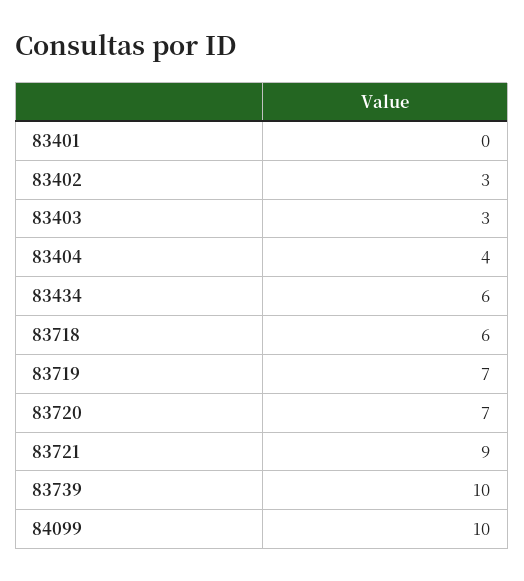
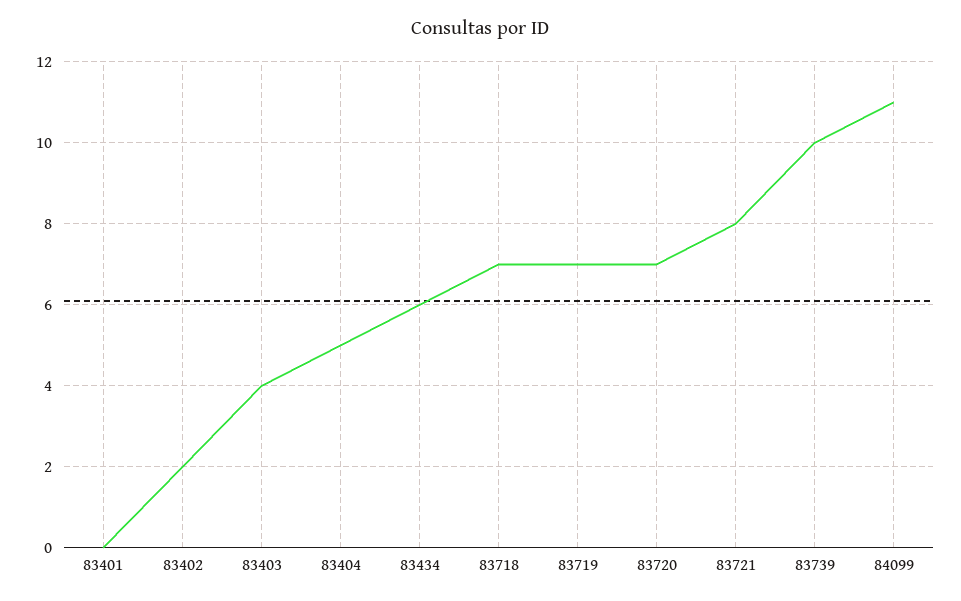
  {
    "83401": 0,
-   "83402": 3,
+   "83402": 2,
-   "83403": 3,
+   "83403": 4,
-   "83404": 4,
+   "83404": 5,
    "83434": 6,
-   "83718": 6,
+   "83718": 7,
    "83719": 7,
    "83720": 7,
-   "83721": 9,
+   "83721": 8,
    "83739": 10,
-   "84099": 10
+   "84099": 11
  }

